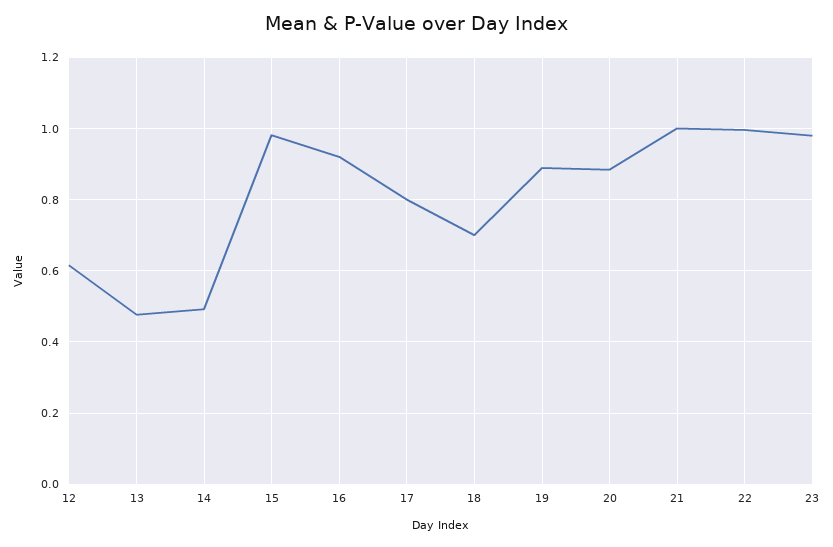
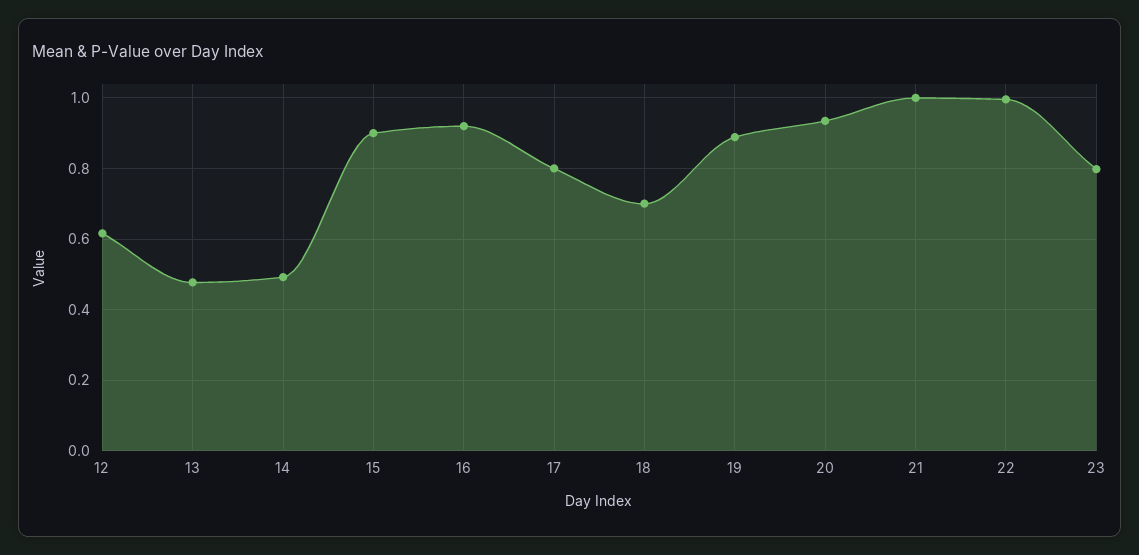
  {
    "12": 0.62,
    "13": 0.48,
    "14": 0.5,
-   "15": 0.98,
+   "15": 0.9,
    "16": 0.92,
    "17": 0.8,
    "18": 0.7,
    "19": 0.88,
-   "20": 0.88,
+   "20": 0.94,
    "21": 1,
    "22": 1,
-   "23": 0.98
+   "23": 0.8
  }

